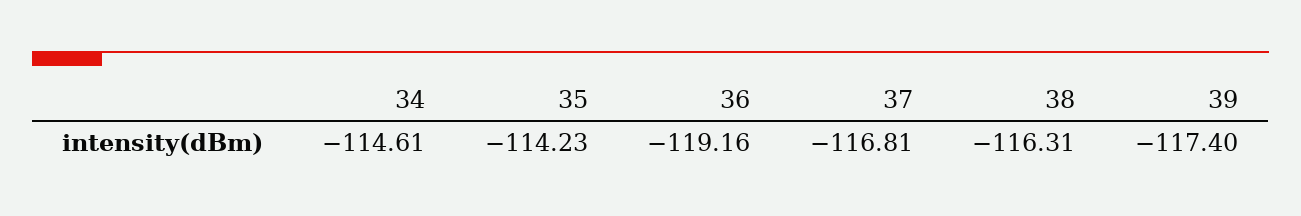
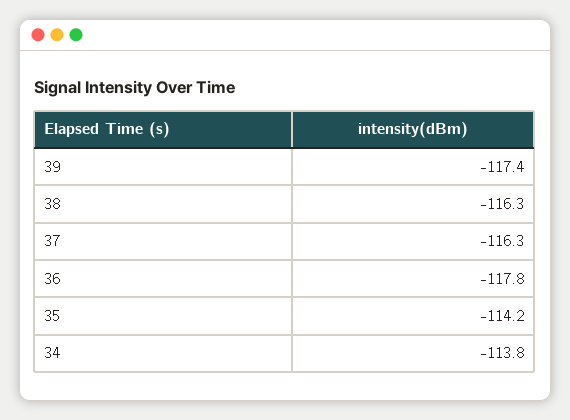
  {
-   "34": -114.61,
+   "34": -113.8,
    "35": -114.23,
-   "36": -119.16,
+   "36": -117.8,
-   "37": -116.81,
+   "37": -116.3,
    "38": -116.31,
    "39": -117.4
  }

